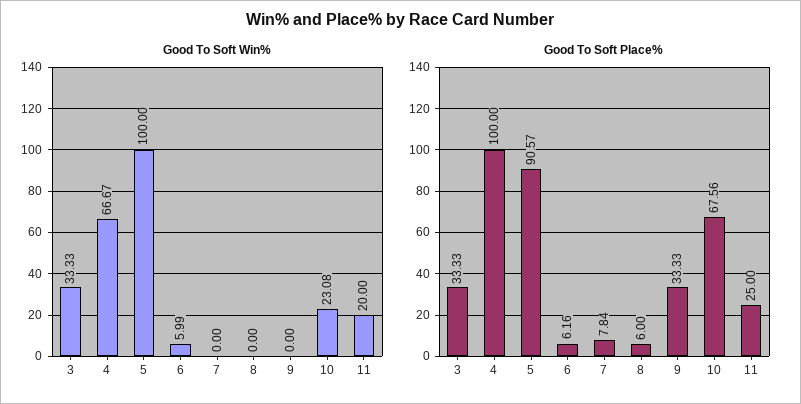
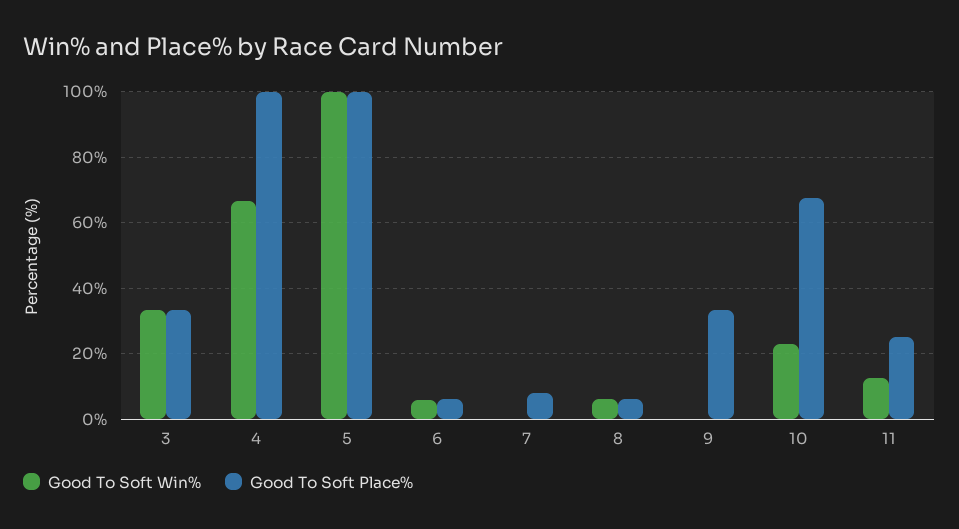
  {
    "Good To Soft Win%": {
      "3": 33.33,
      "4": 66.67,
      "5": 100,
      "6": 5.99,
      "7": 0,
-     "8": 0,
+     "8": 6,
      "9": 0,
      "10": 23.08,
-     "11": 20
+     "11": 12
    },
    "Good To Soft Place%": {
      "3": 33.33,
      "4": 100,
-     "5": 90.57,
+     "5": 100,
      "6": 6.16,
      "7": 7.84,
      "8": 6,
      "9": 33.33,
      "10": 67.56,
      "11": 25
    }
  }

